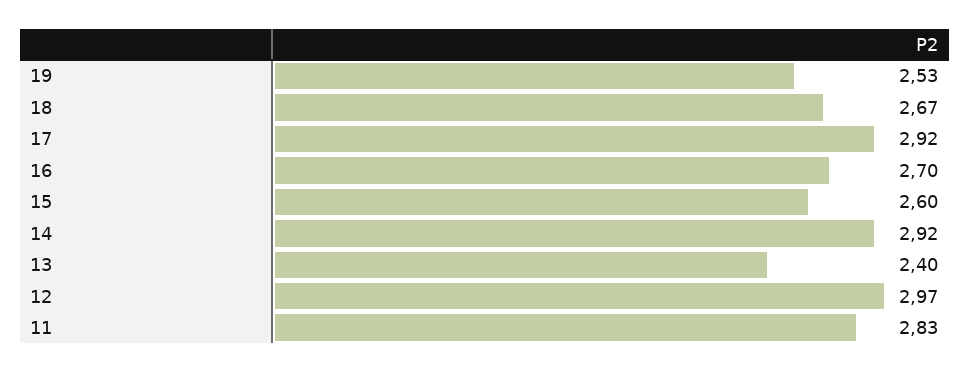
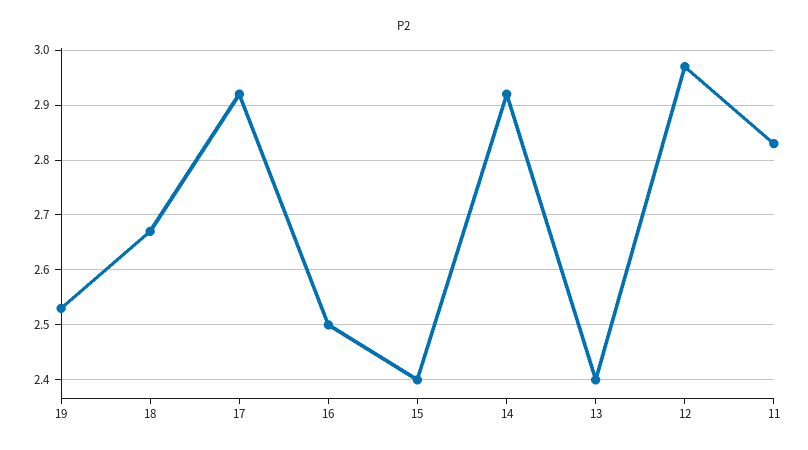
  {
    "19": 2.53,
    "18": 2.67,
    "17": 2.92,
-   "16": 2.7,
+   "16": 2.5,
-   "15": 2.6,
+   "15": 2.4,
    "14": 2.92,
    "13": 2.4,
    "12": 2.97,
    "11": 2.83
  }

